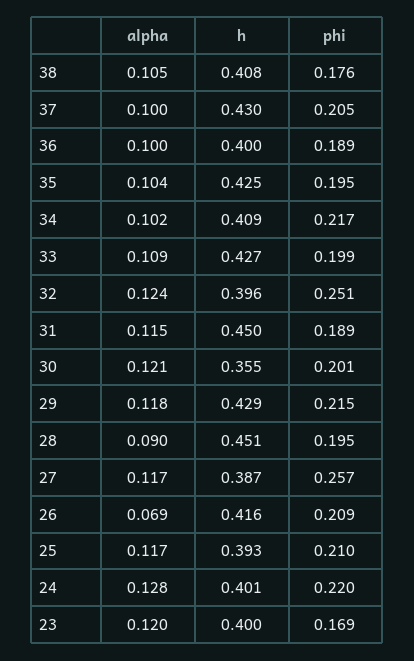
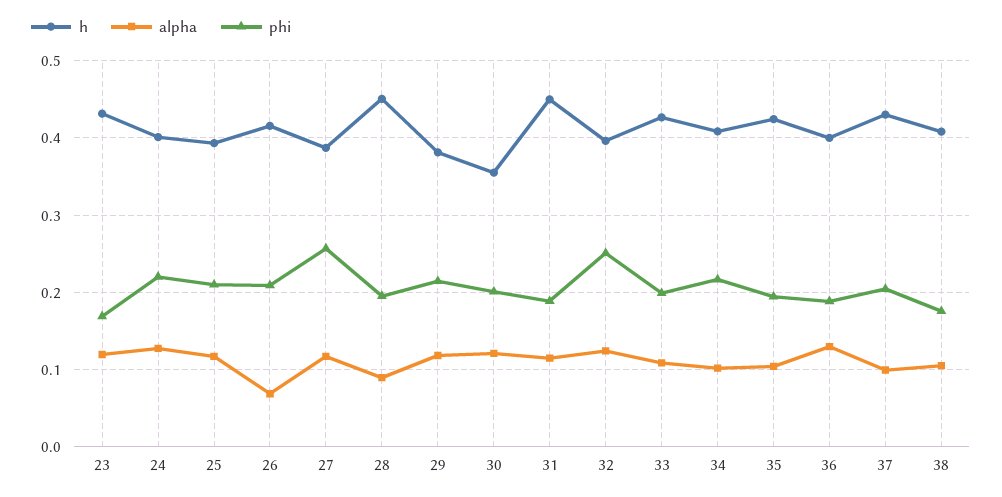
  {
    "alpha": {
      "38": 0.105,
      "37": 0.1,
-     "36": 0.1,
+     "36": 0.13,
      "35": 0.104,
      "34": 0.102,
      "33": 0.109,
      "32": 0.124,
      "31": 0.115,
      "30": 0.121,
      "29": 0.118,
      "28": 0.09,
      "27": 0.117,
      "26": 0.069,
      "25": 0.117,
      "24": 0.128,
      "23": 0.12
    },
    "h": {
      "38": 0.408,
      "37": 0.43,
      "36": 0.4,
      "35": 0.425,
      "34": 0.409,
      "33": 0.427,
      "32": 0.396,
      "31": 0.45,
      "30": 0.355,
-     "29": 0.429,
+     "29": 0.38,
      "28": 0.451,
      "27": 0.387,
      "26": 0.416,
      "25": 0.393,
      "24": 0.401,
-     "23": 0.4
+     "23": 0.43
    },
    "phi": {
      "38": 0.176,
      "37": 0.205,
      "36": 0.189,
      "35": 0.195,
      "34": 0.217,
      "33": 0.199,
      "32": 0.251,
      "31": 0.189,
      "30": 0.201,
      "29": 0.215,
      "28": 0.195,
      "27": 0.257,
      "26": 0.209,
      "25": 0.21,
      "24": 0.22,
      "23": 0.169
    }
  }

